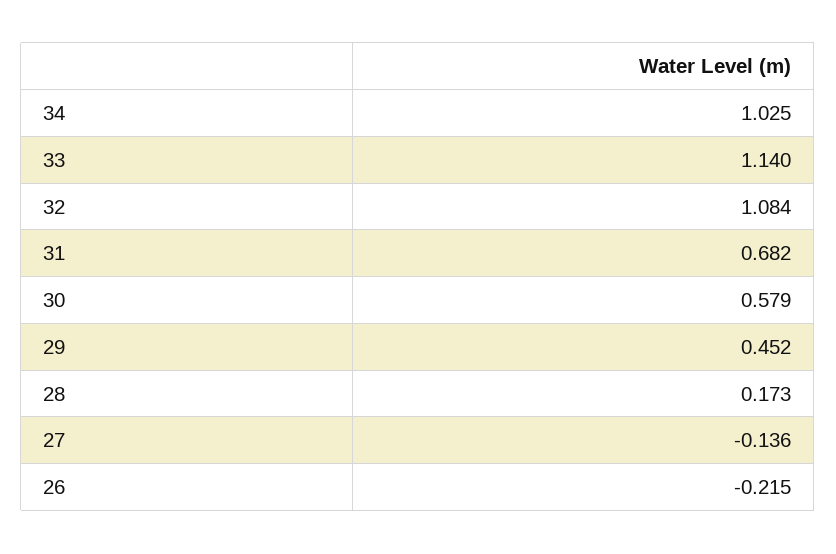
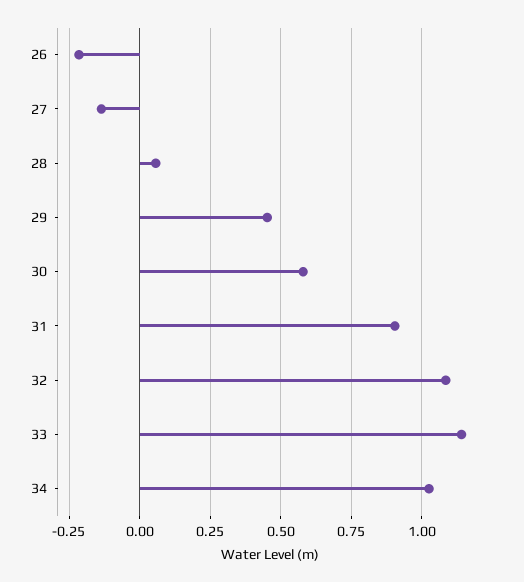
  {
    "34": 1.025,
    "33": 1.14,
    "32": 1.084,
-   "31": 0.682,
+   "31": 0.9,
    "30": 0.579,
    "29": 0.452,
-   "28": 0.173,
+   "28": 0.05,
    "27": -0.136,
    "26": -0.215
  }

